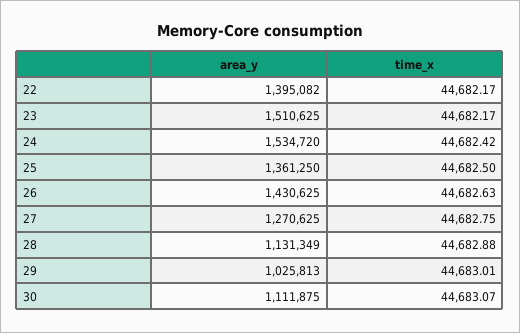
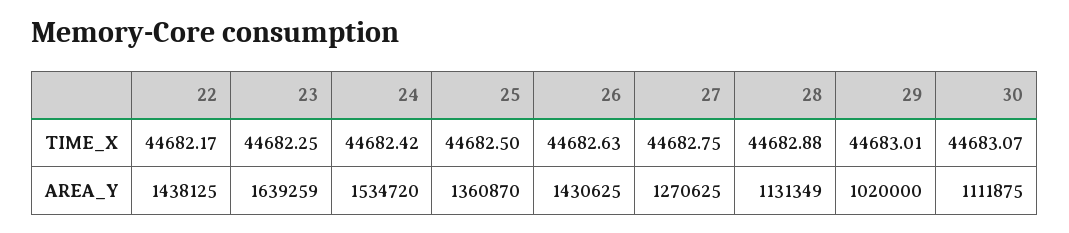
  {
    "area_y": {
-     "22": 1395082,
+     "22": 1438125,
-     "23": 1510625,
+     "23": 1639259,
      "24": 1534720,
-     "25": 1361250,
+     "25": 1360870,
      "26": 1430625,
      "27": 1270625,
      "28": 1131349,
-     "29": 1025813,
+     "29": 1020000,
      "30": 1111875
    },
    "time_x": {
      "22": 44682.17,
-     "23": 44682.17,
+     "23": 44682.25,
      "24": 44682.42,
      "25": 44682.5,
      "26": 44682.63,
      "27": 44682.75,
      "28": 44682.88,
      "29": 44683.01,
      "30": 44683.07
    }
  }

